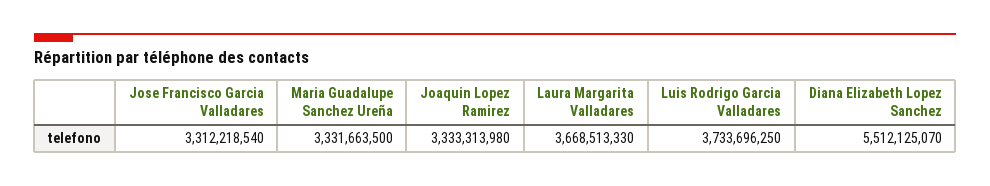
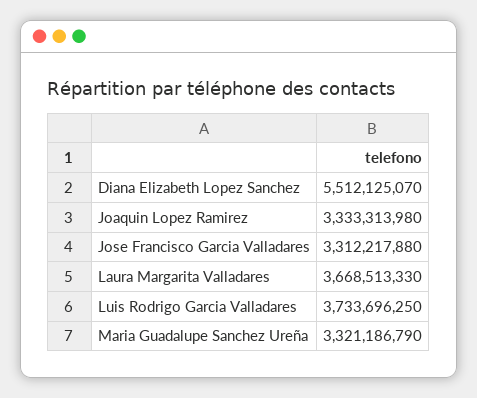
  {
-   "Jose Francisco Garcia Valladares": 3312218540,
+   "Jose Francisco Garcia Valladares": 3312217880,
-   "Maria Guadalupe Sanchez Ureña": 3331663500,
+   "Maria Guadalupe Sanchez Ureña": 3321186790,
    "Joaquin Lopez Ramirez": 3333313980,
    "Laura Margarita Valladares": 3668513330,
    "Luis Rodrigo Garcia Valladares": 3733696250,
    "Diana Elizabeth Lopez Sanchez": 5512125070
  }

